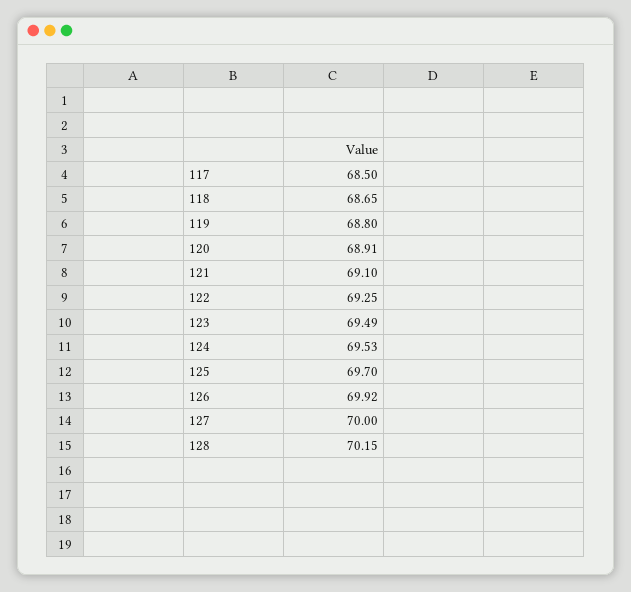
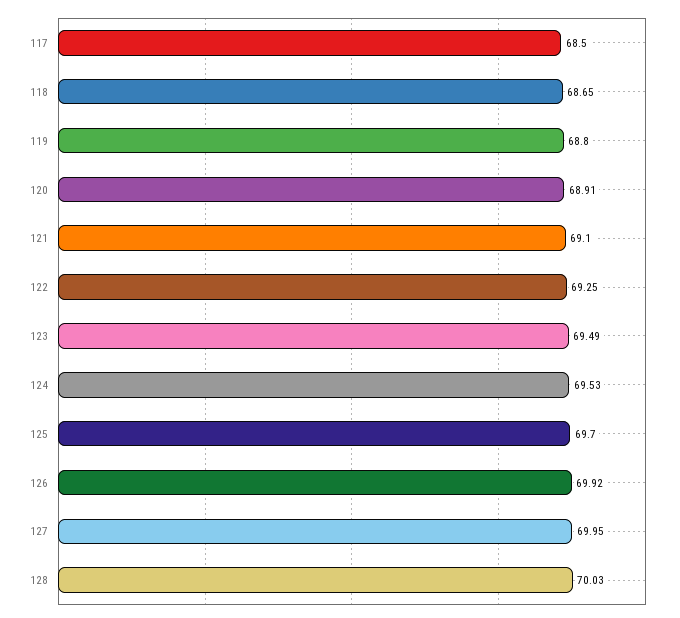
  {
    "117": 68.5,
    "118": 68.65,
    "119": 68.8,
    "120": 68.91,
    "121": 69.1,
    "122": 69.25,
    "123": 69.49,
    "124": 69.53,
    "125": 69.7,
    "126": 69.92,
-   "127": 70,
+   "127": 69.95,
-   "128": 70.15
+   "128": 70.03
  }

